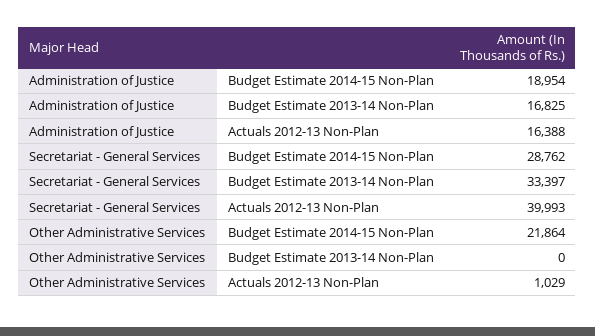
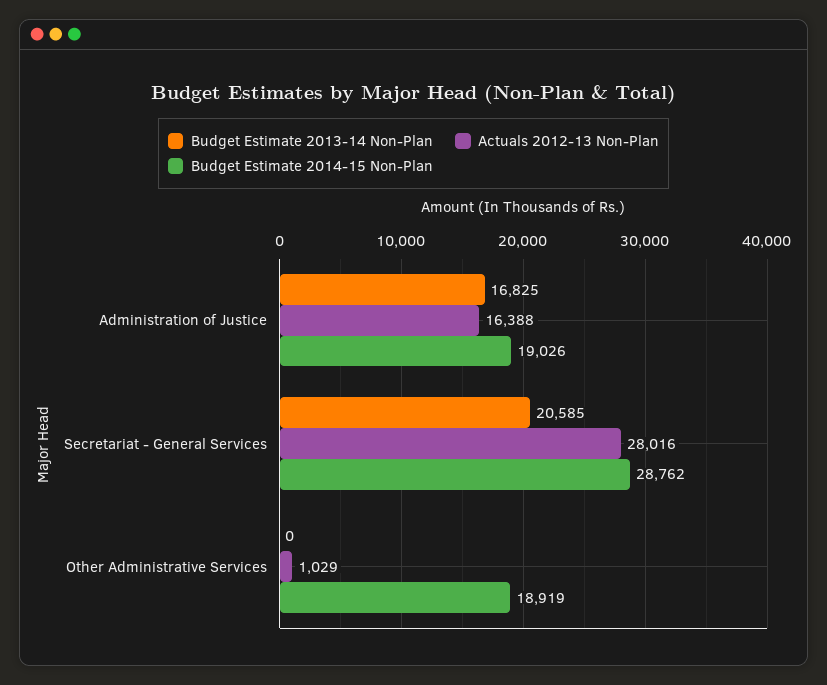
  {
    "Budget Estimate 2014-15 Non-Plan": {
-     "Administration of Justice": 18954,
+     "Administration of Justice": 19026,
      "Secretariat - General Services": 28762,
-     "Other Administrative Services": 21864
+     "Other Administrative Services": 18919
    },
    "Budget Estimate 2013-14 Non-Plan": {
      "Administration of Justice": 16825,
-     "Secretariat - General Services": 33397,
+     "Secretariat - General Services": 20585,
      "Other Administrative Services": 0
    },
    "Actuals 2012-13 Non-Plan": {
      "Administration of Justice": 16388,
-     "Secretariat - General Services": 39993,
+     "Secretariat - General Services": 28016,
      "Other Administrative Services": 1029
    }
  }

